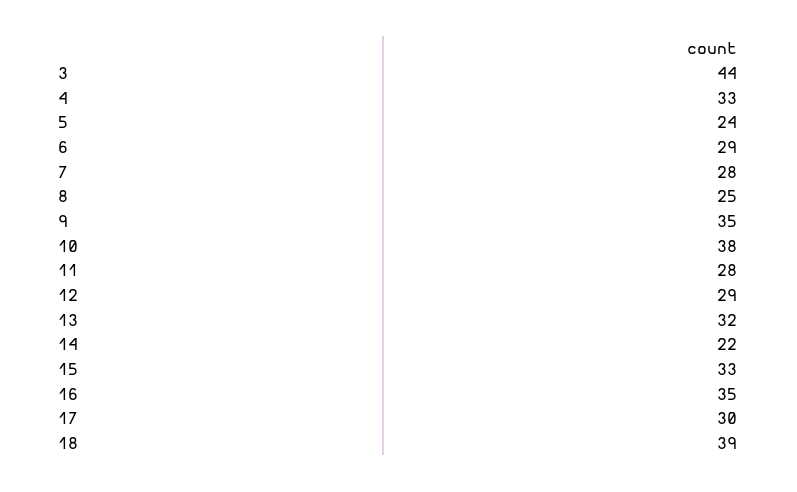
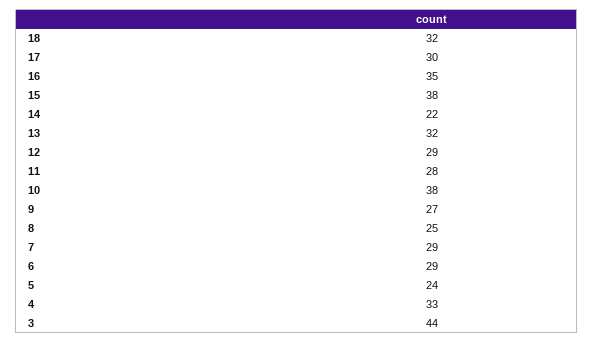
  {
    "3": 44,
    "4": 33,
    "5": 24,
    "6": 29,
-   "7": 28,
+   "7": 29,
    "8": 25,
-   "9": 35,
+   "9": 27,
    "10": 38,
    "11": 28,
    "12": 29,
    "13": 32,
    "14": 22,
-   "15": 33,
+   "15": 38,
    "16": 35,
    "17": 30,
-   "18": 39
+   "18": 32
  }

